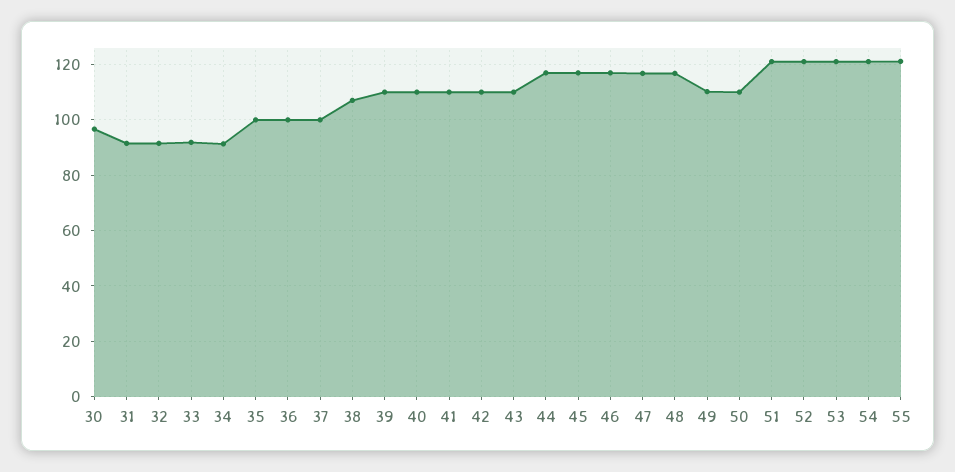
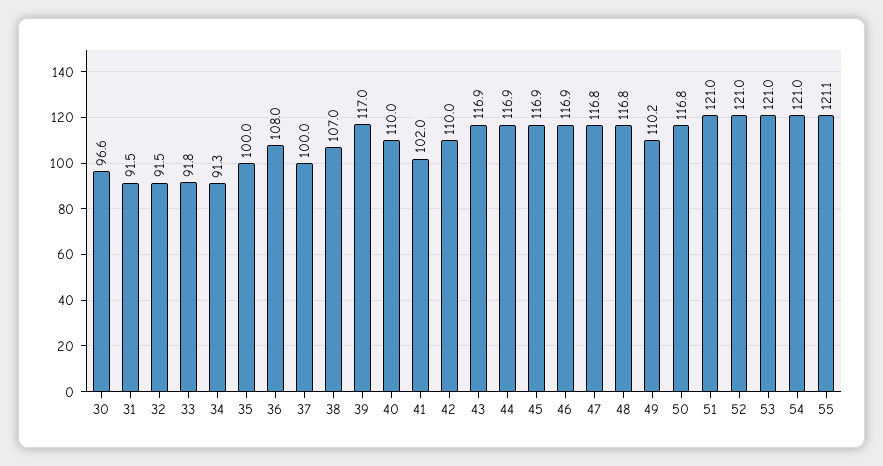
  {
    "30": 96.6,
    "31": 91.5,
    "32": 91.5,
    "33": 91.8,
    "34": 91.3,
    "35": 100,
-   "36": 100,
+   "36": 108,
    "37": 100,
    "38": 107,
-   "39": 110,
+   "39": 117,
    "40": 110,
-   "41": 110,
+   "41": 102,
    "42": 110,
-   "43": 110,
+   "43": 116.9,
    "44": 116.9,
    "45": 116.9,
    "46": 116.9,
    "47": 116.8,
    "48": 116.8,
    "49": 110.2,
-   "50": 110,
+   "50": 116.8,
    "51": 121,
    "52": 121,
    "53": 121,
    "54": 121,
    "55": 121.1
  }

